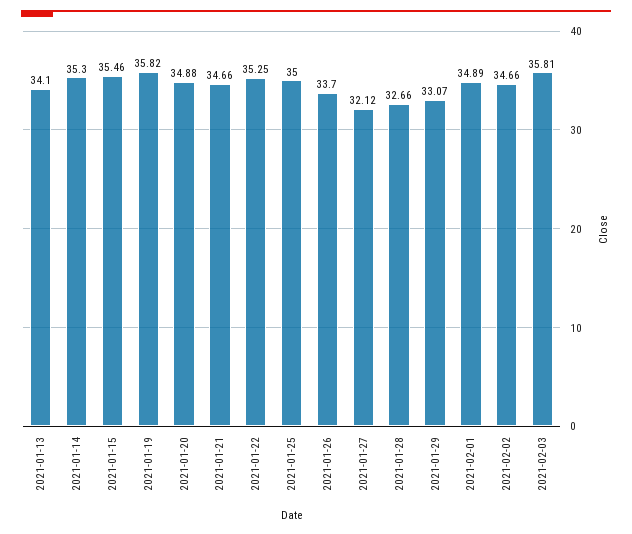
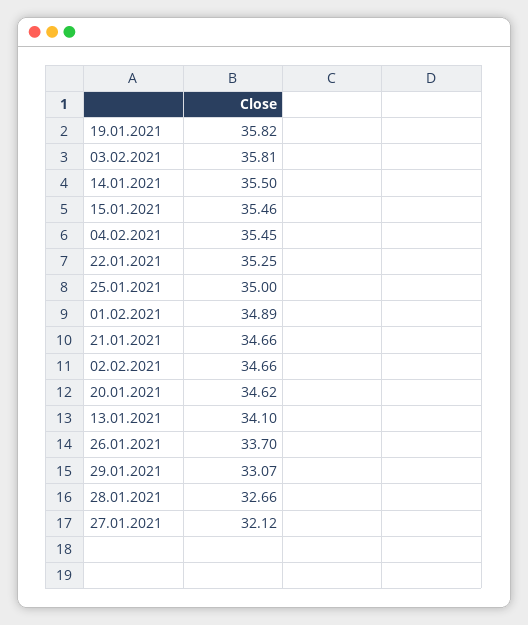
  {
    "2021-01-13": 34.1,
-   "2021-01-14": 35.3,
+   "2021-01-14": 35.5,
    "2021-01-15": 35.46,
    "2021-01-19": 35.82,
-   "2021-01-20": 34.88,
+   "2021-01-20": 34.62,
    "2021-01-21": 34.66,
    "2021-01-22": 35.25,
    "2021-01-25": 35,
    "2021-01-26": 33.7,
    "2021-01-27": 32.12,
    "2021-01-28": 32.66,
    "2021-01-29": 33.07,
    "2021-02-01": 34.89,
    "2021-02-02": 34.66,
-   "2021-02-03": 35.81
+   "2021-02-03": 35.81,
+   "04.02.2021": 35.45
  }

